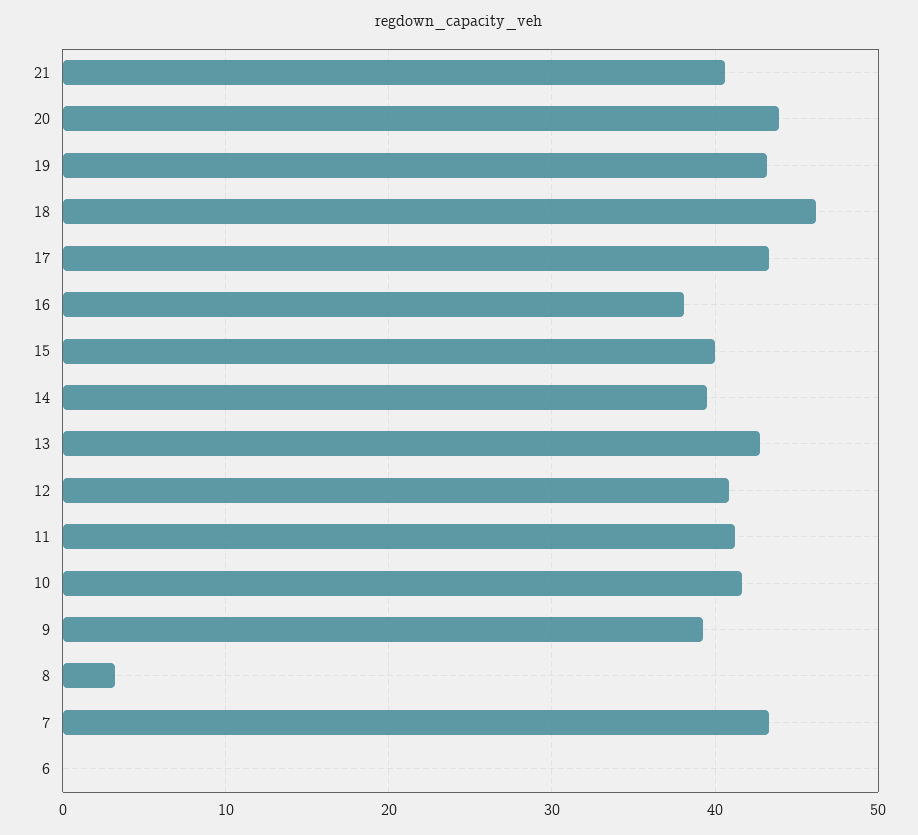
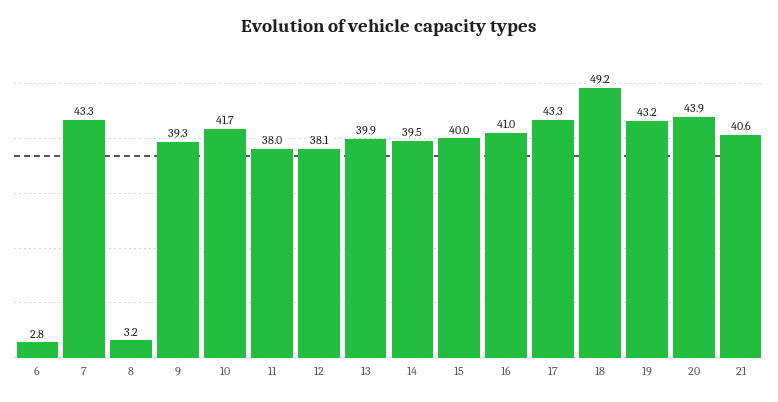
  {
    "21": 40.6,
    "20": 43.9,
    "19": 43.2,
-   "18": 46,
+   "18": 49.2,
    "17": 43.3,
-   "16": 38,
+   "16": 41,
    "15": 40,
    "14": 39.5,
-   "13": 43,
+   "13": 39.9,
-   "12": 41,
+   "12": 38.1,
-   "11": 41,
+   "11": 38,
    "10": 41.7,
    "9": 39.3,
    "8": 3.2,
    "7": 43.3,
-   "6": 0
+   "6": 2.8
  }

